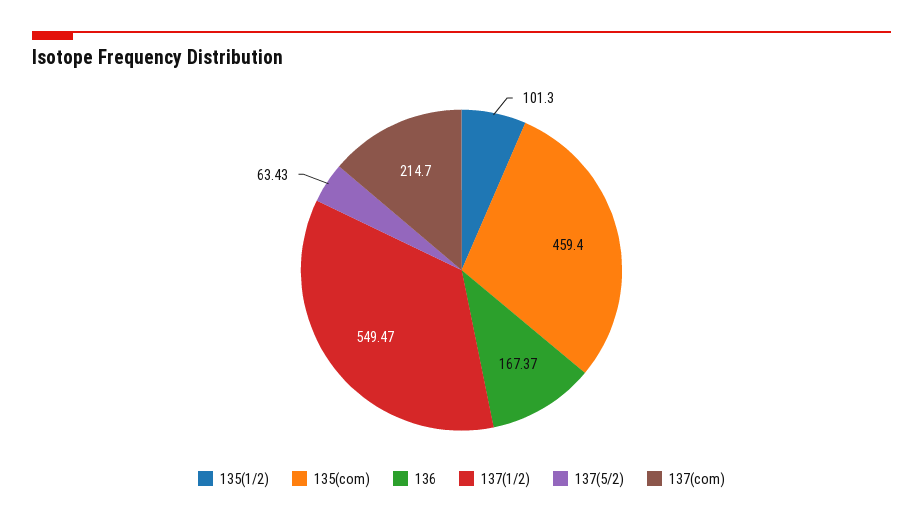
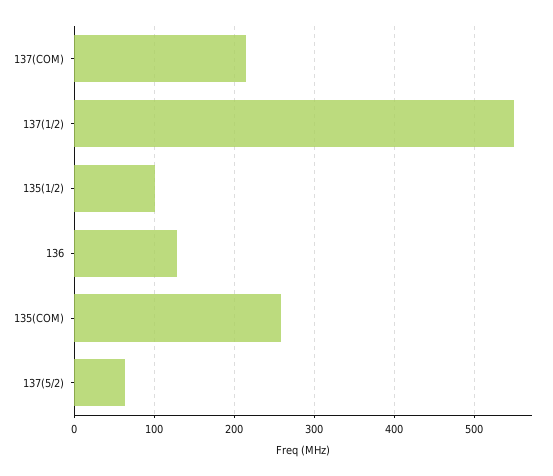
  {
    "135(1/2)": 101.3,
-   "135(com)": 459.4,
+   "135(com)": 260,
-   "136": 167.37,
+   "136": 130,
    "137(1/2)": 549.47,
    "137(5/2)": 63.43,
    "137(com)": 214.7
  }

